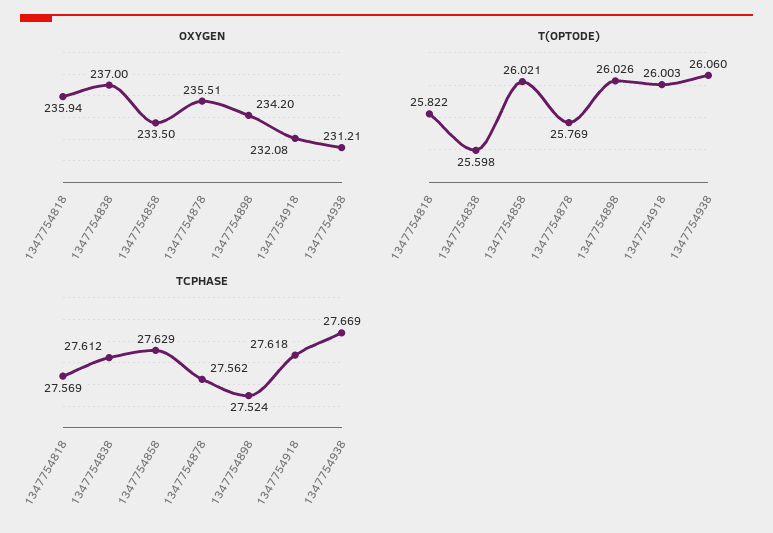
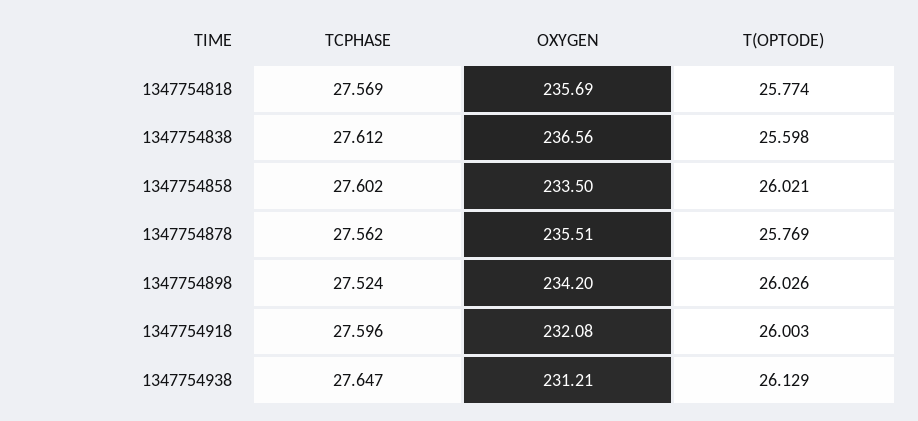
  {
    "OXYGEN": {
-     "1347754818": 235.94,
+     "1347754818": 235.69,
-     "1347754838": 237,
+     "1347754838": 236.56,
      "1347754858": 233.5,
      "1347754878": 235.51,
      "1347754898": 234.2,
      "1347754918": 232.08,
      "1347754938": 231.21
    },
    "T(OPTODE)": {
-     "1347754818": 25.822,
+     "1347754818": 25.774,
      "1347754838": 25.598,
      "1347754858": 26.021,
      "1347754878": 25.769,
      "1347754898": 26.026,
      "1347754918": 26.003,
-     "1347754938": 26.06
+     "1347754938": 26.129
    },
    "TCPHASE": {
      "1347754818": 27.569,
      "1347754838": 27.612,
-     "1347754858": 27.629,
+     "1347754858": 27.602,
      "1347754878": 27.562,
      "1347754898": 27.524,
-     "1347754918": 27.618,
+     "1347754918": 27.596,
-     "1347754938": 27.669
+     "1347754938": 27.647
    }
  }

